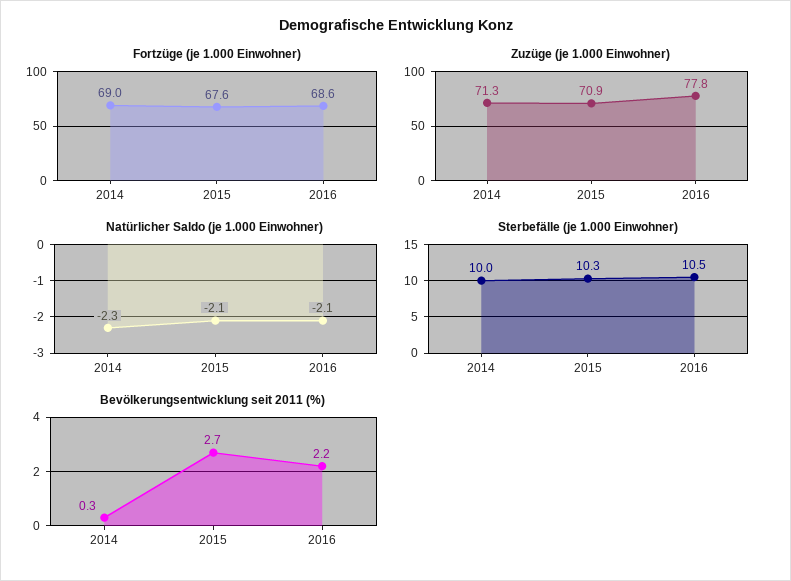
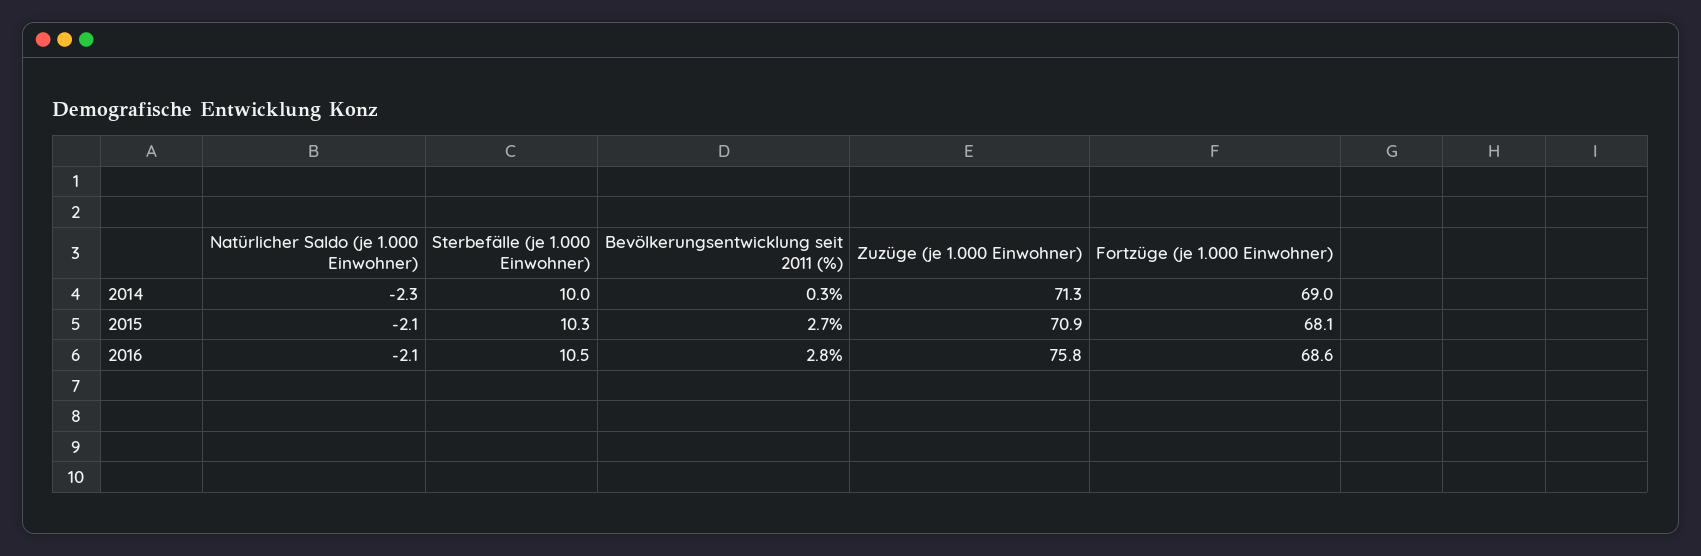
  {
    "Fortzüge (je 1.000 Einwohner)": {
      "2014": 69,
-     "2015": 67.6,
+     "2015": 68.1,
      "2016": 68.6
    },
    "Zuzüge (je 1.000 Einwohner)": {
      "2014": 71.3,
      "2015": 70.9,
-     "2016": 77.8
+     "2016": 75.8
    },
    "Natürlicher Saldo (je 1.000 Einwohner)": {
      "2014": -2.3,
      "2015": -2.1,
      "2016": -2.1
    },
    "Sterbefälle (je 1.000 Einwohner)": {
      "2014": 10,
      "2015": 10.3,
      "2016": 10.5
    },
    "Bevölkerungsentwicklung seit 2011 (%)": {
      "2014": 0.3,
      "2015": 2.7,
-     "2016": 2.2
+     "2016": 2.8
    }
  }

